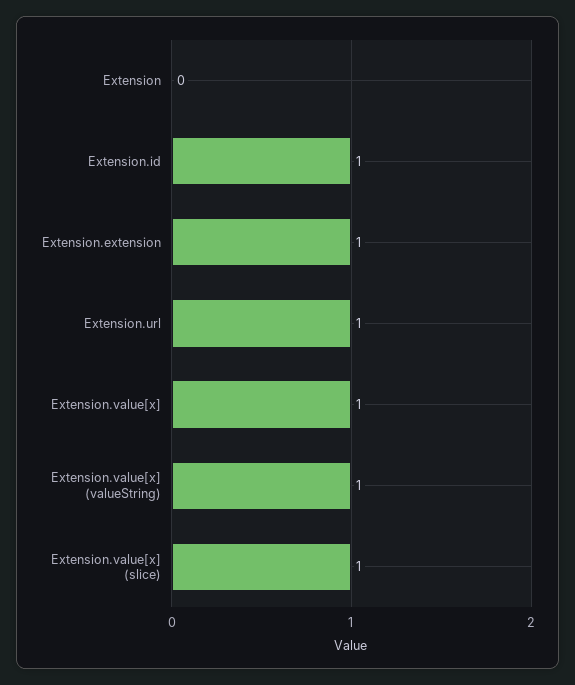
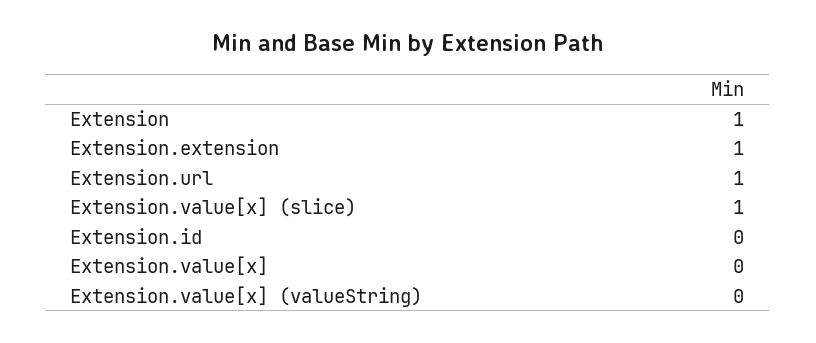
  {
-   "Extension": 0,
+   "Extension": 1,
-   "Extension.id": 1,
+   "Extension.id": 0,
    "Extension.extension": 1,
    "Extension.url": 1,
-   "Extension.value[x]": 1,
+   "Extension.value[x]": 0,
-   "Extension.value[x] (valueString)": 1,
+   "Extension.value[x] (valueString)": 0,
    "Extension.value[x] (slice)": 1
  }

